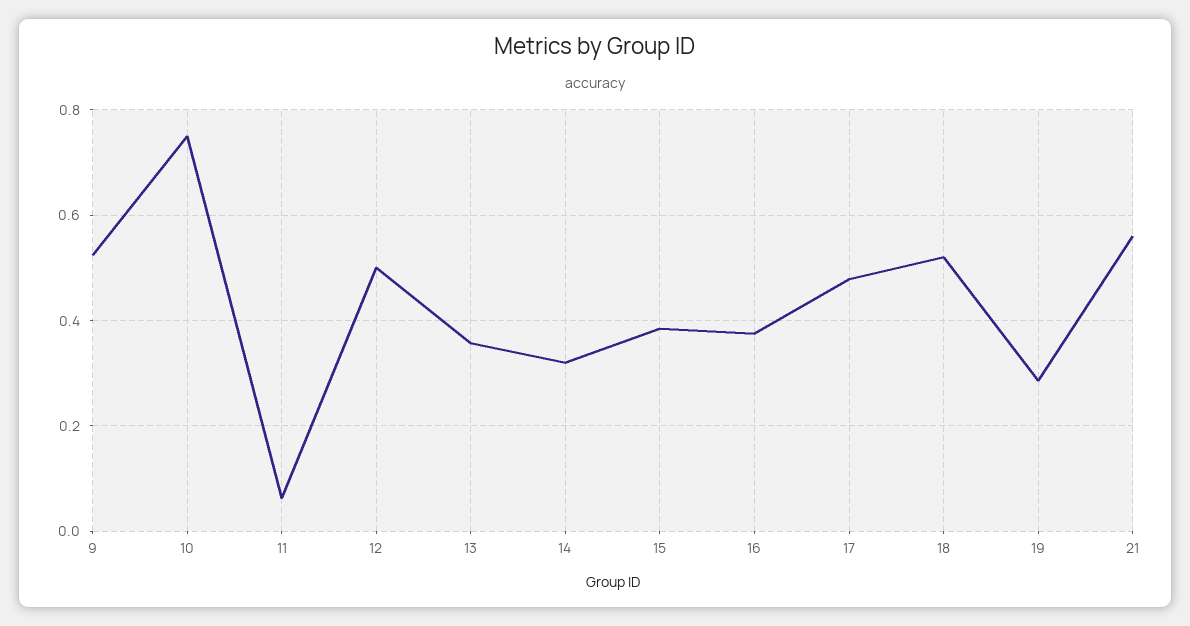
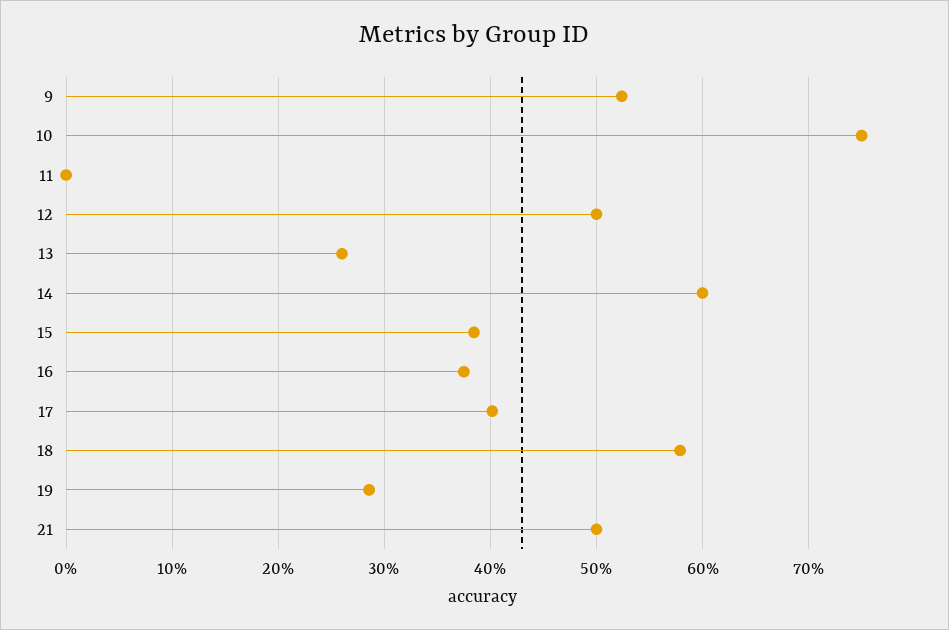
  {
    "9": 0.52,
    "10": 0.75,
-   "11": 0.06,
+   "11": 0,
    "12": 0.5,
-   "13": 0.36,
+   "13": 0.26,
-   "14": 0.32,
+   "14": 0.6,
    "15": 0.38,
    "16": 0.38,
-   "17": 0.48,
+   "17": 0.4,
-   "18": 0.52,
+   "18": 0.58,
    "19": 0.29,
-   "21": 0.56
+   "21": 0.5
  }

